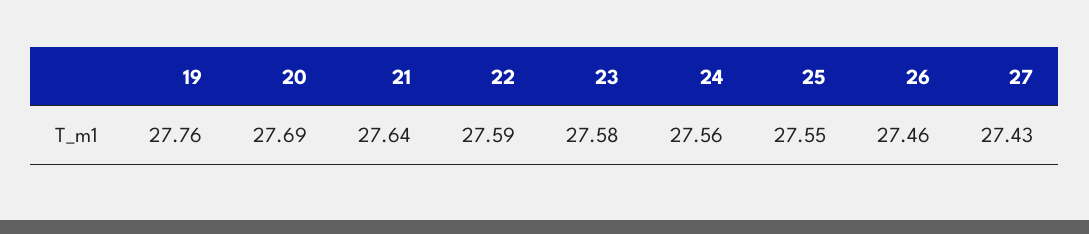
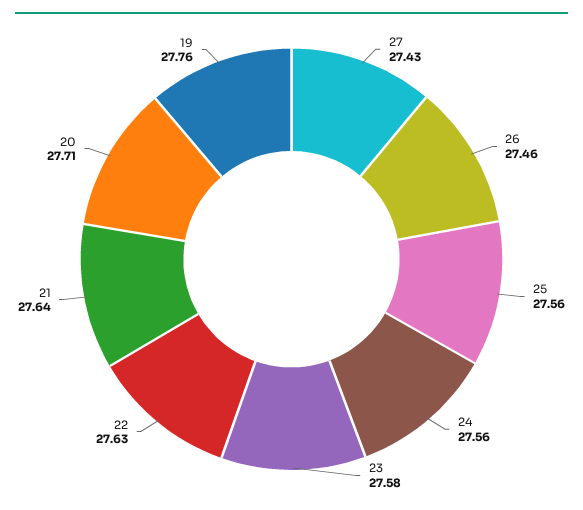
  {
    "19": 27.76,
-   "20": 27.69,
+   "20": 27.71,
    "21": 27.64,
-   "22": 27.59,
+   "22": 27.63,
    "23": 27.58,
    "24": 27.56,
-   "25": 27.55,
+   "25": 27.56,
    "26": 27.46,
    "27": 27.43
  }

